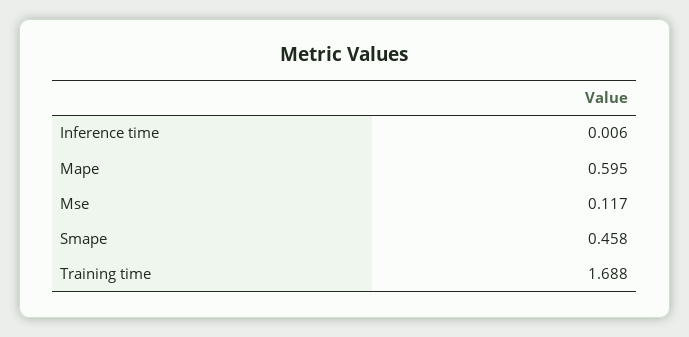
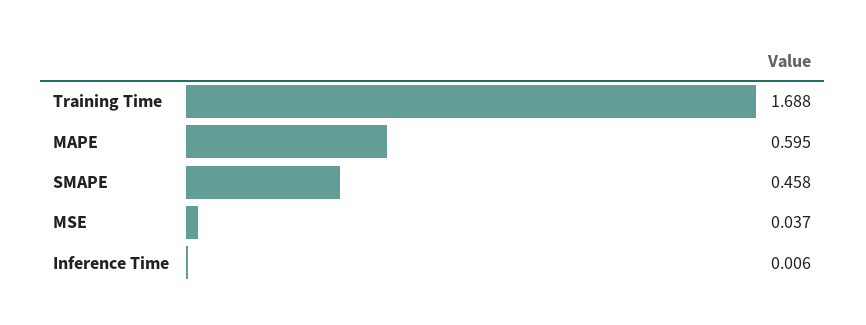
  {
    "Inference time": 0.006,
    "Mape": 0.595,
-   "Mse": 0.117,
+   "Mse": 0.037,
    "Smape": 0.458,
    "Training time": 1.688
  }

